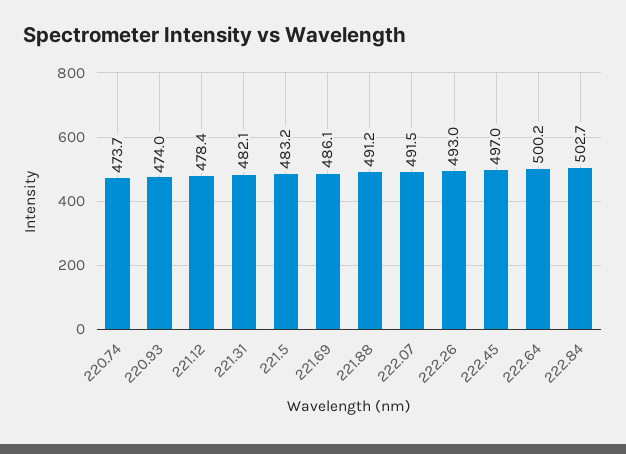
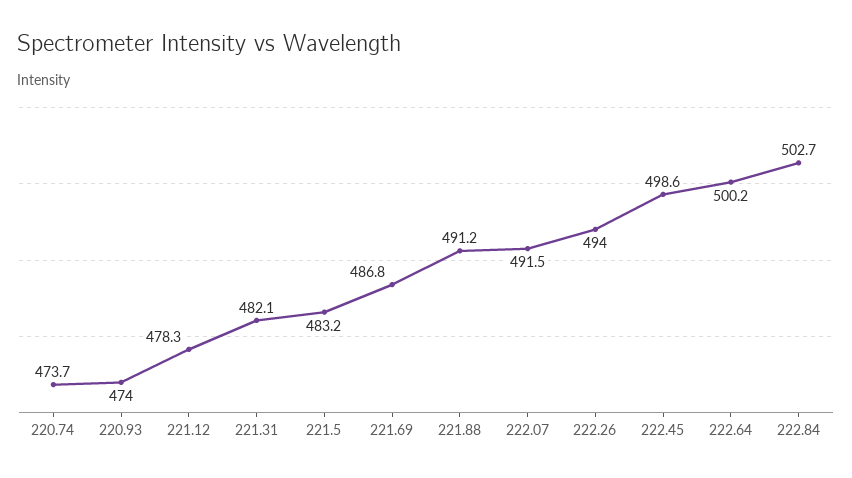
  {
    "220.74": 473.7,
    "220.93": 474,
-   "221.12": 478.4,
+   "221.12": 478.3,
    "221.31": 482.1,
    "221.5": 483.2,
-   "221.69": 486.1,
+   "221.69": 486.8,
    "221.88": 491.2,
    "222.07": 491.5,
-   "222.26": 493,
+   "222.26": 494,
-   "222.45": 497,
+   "222.45": 498.6,
    "222.64": 500.2,
    "222.84": 502.7
  }

